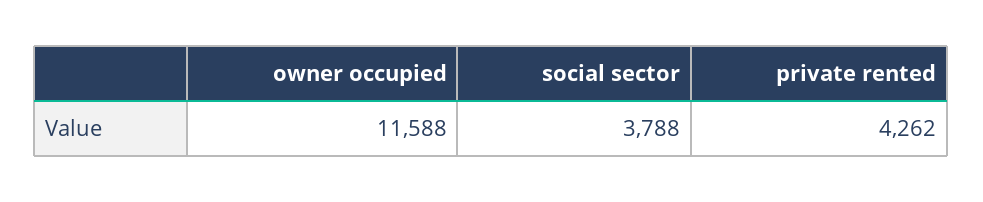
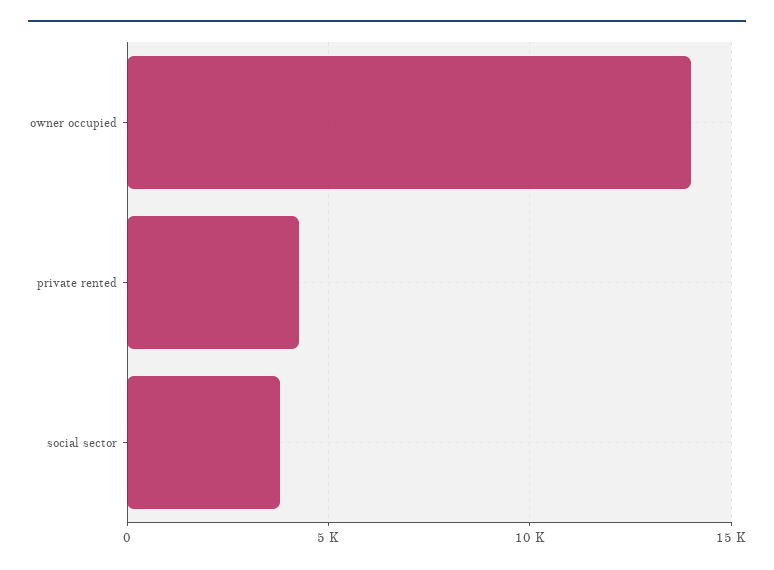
  {
-   "owner occupied": 11588,
+   "owner occupied": 14000,
    "social sector": 3788,
    "private rented": 4262
  }

